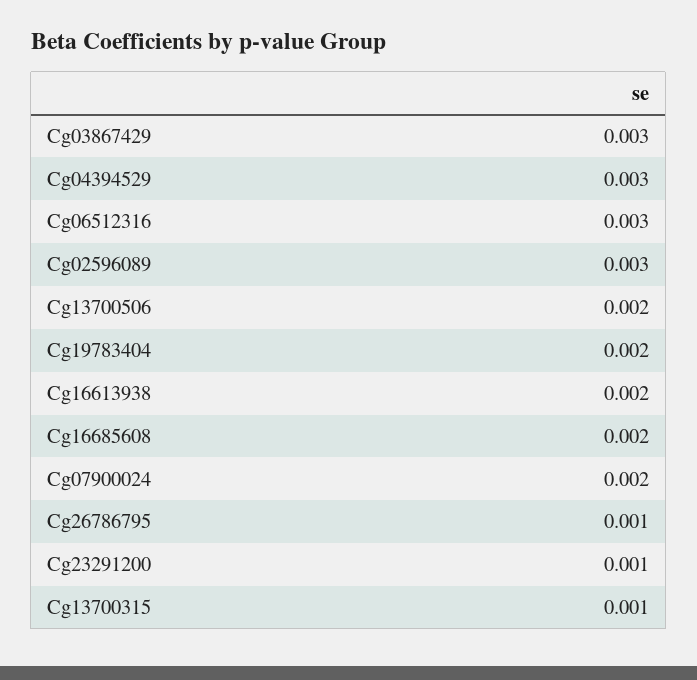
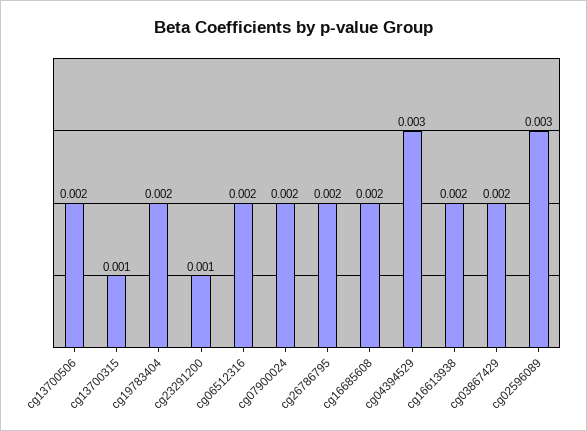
  {
-   "Cg03867429": 0.003,
+   "Cg03867429": 0.002,
    "Cg04394529": 0.003,
-   "Cg06512316": 0.003,
+   "Cg06512316": 0.002,
    "Cg02596089": 0.003,
    "Cg13700506": 0.002,
    "Cg19783404": 0.002,
    "Cg16613938": 0.002,
    "Cg16685608": 0.002,
    "Cg07900024": 0.002,
-   "Cg26786795": 0.001,
+   "Cg26786795": 0.002,
    "Cg23291200": 0.001,
    "Cg13700315": 0.001
  }

